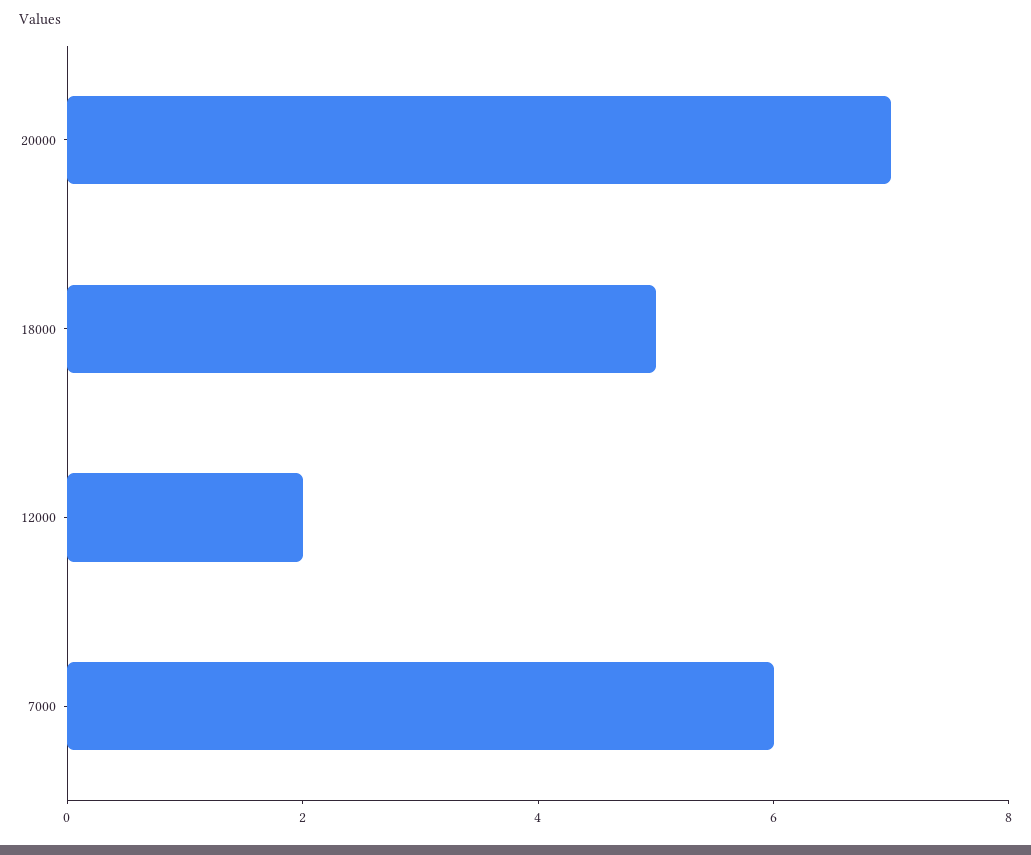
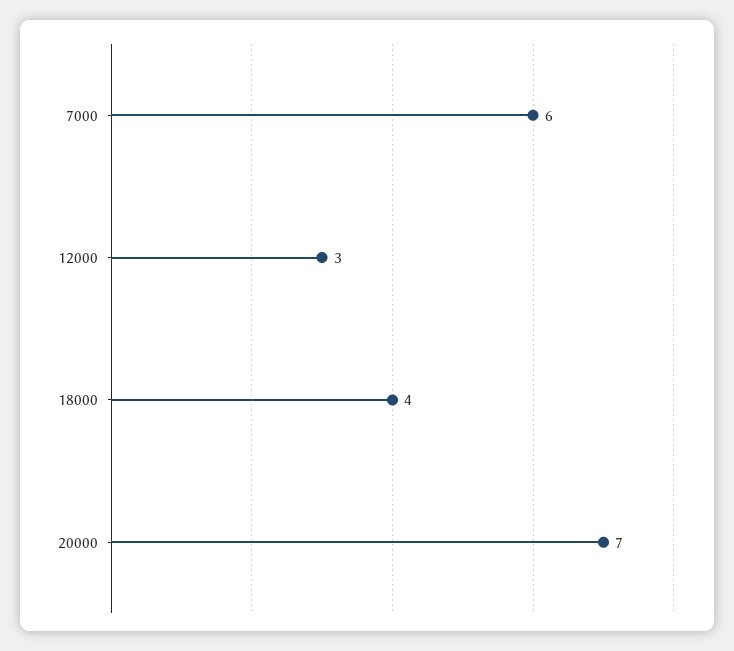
  {
    "20000": 7,
-   "18000": 5,
+   "18000": 4,
-   "12000": 2,
+   "12000": 3,
    "7000": 6
  }

